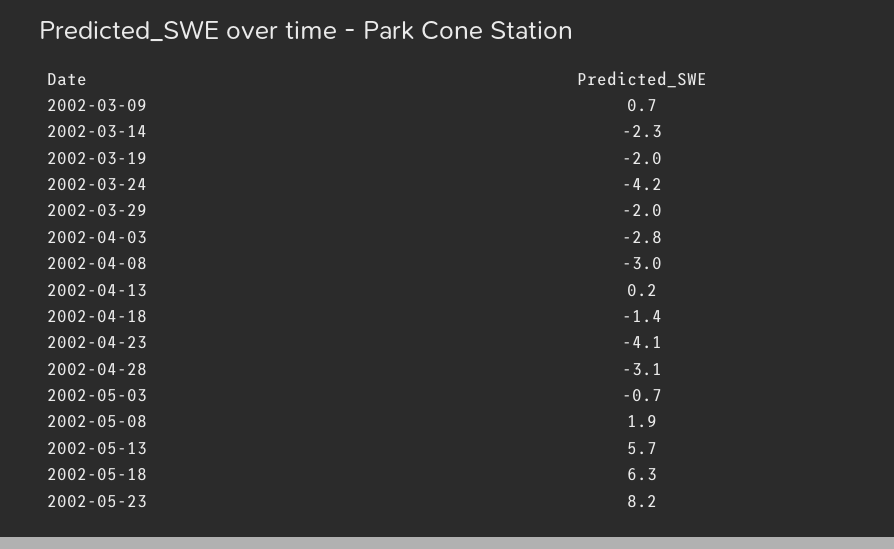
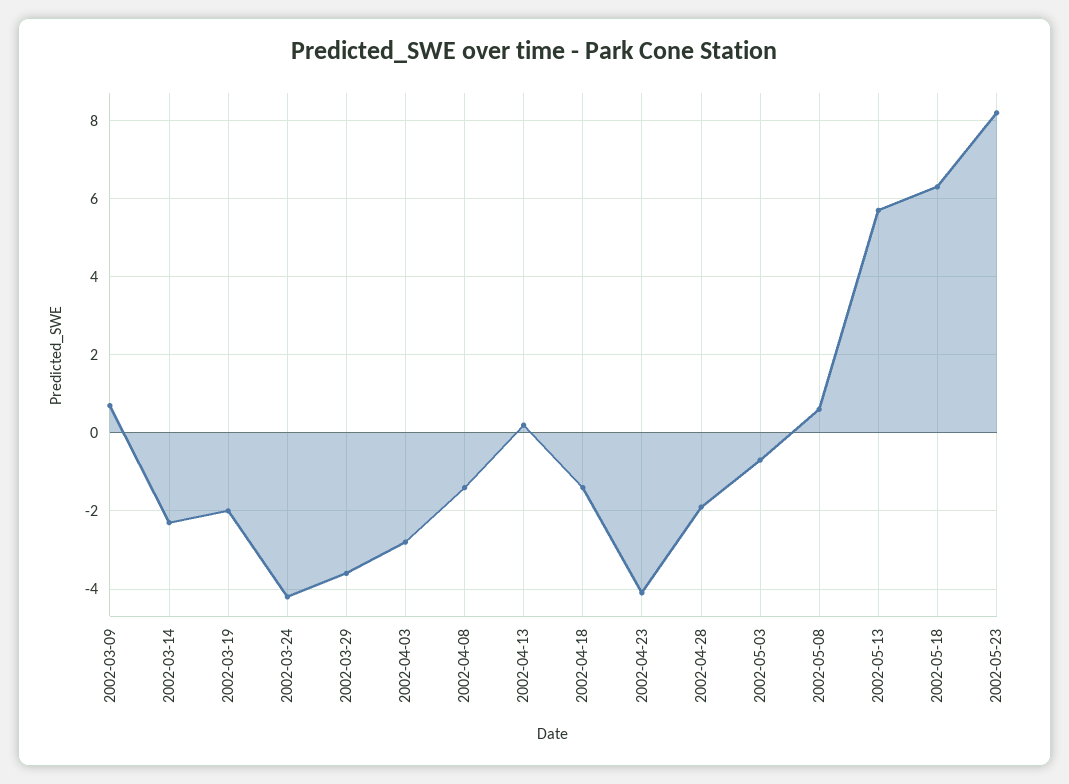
  {
    "2002-03-09": 0.7,
    "2002-03-14": -2.3,
    "2002-03-19": -2,
    "2002-03-24": -4.2,
-   "2002-03-29": -2,
+   "2002-03-29": -3.5,
    "2002-04-03": -2.8,
-   "2002-04-08": -3,
+   "2002-04-08": -1.5,
    "2002-04-13": 0.2,
    "2002-04-18": -1.4,
    "2002-04-23": -4.1,
-   "2002-04-28": -3.1,
+   "2002-04-28": -2,
    "2002-05-03": -0.7,
-   "2002-05-08": 1.9,
+   "2002-05-08": 0.5,
    "2002-05-13": 5.7,
    "2002-05-18": 6.3,
    "2002-05-23": 8.2
  }

